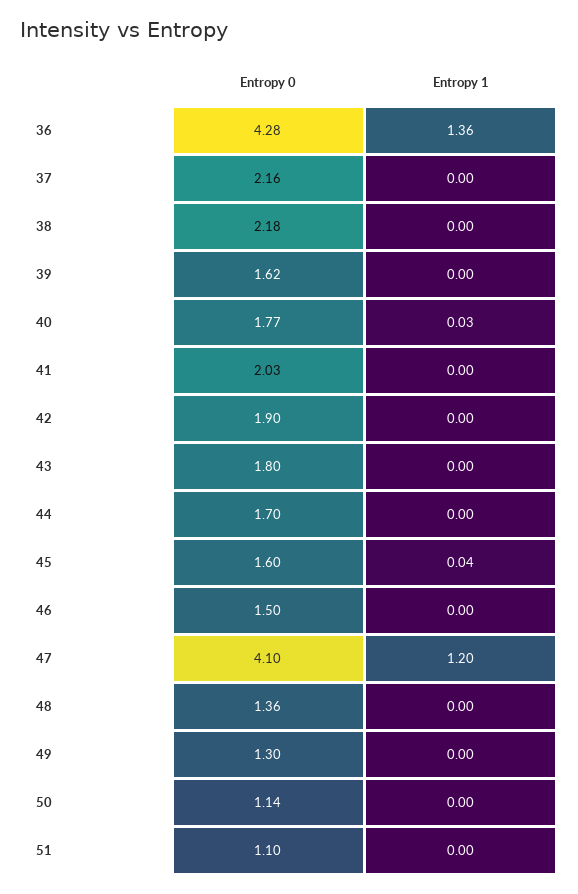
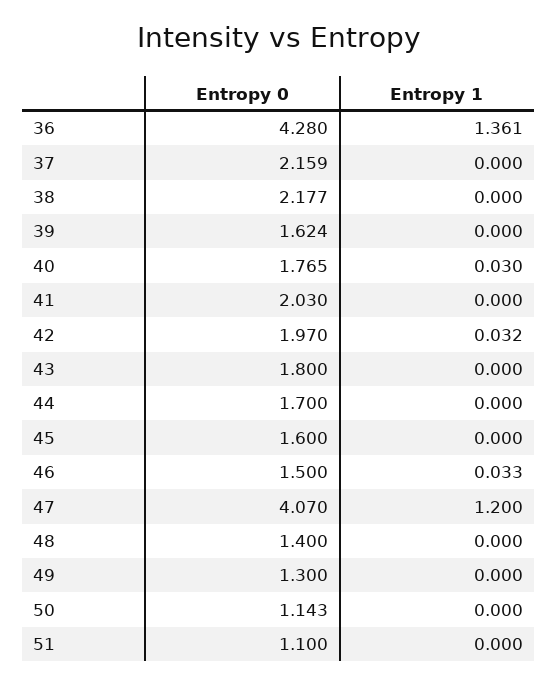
  {
    "Entropy 0": {
      "36": 4.28,
      "37": 2.159,
      "38": 2.177,
      "39": 1.624,
      "40": 1.765,
      "41": 2.03,
-     "42": 1.9,
+     "42": 1.97,
      "43": 1.8,
      "44": 1.7,
      "45": 1.6,
      "46": 1.5,
-     "47": 4.1,
+     "47": 4.07,
-     "48": 1.36,
+     "48": 1.4,
      "49": 1.3,
      "50": 1.143,
      "51": 1.1
    },
    "Entropy 1": {
      "36": 1.361,
      "37": 0,
      "38": 0,
      "39": 0,
      "40": 0.03,
      "41": 0,
-     "42": 0,
+     "42": 0.032,
      "43": 0,
      "44": 0,
-     "45": 0.04,
+     "45": 0,
-     "46": 0,
+     "46": 0.033,
      "47": 1.2,
      "48": 0,
      "49": 0,
      "50": 0,
      "51": 0
    }
  }

